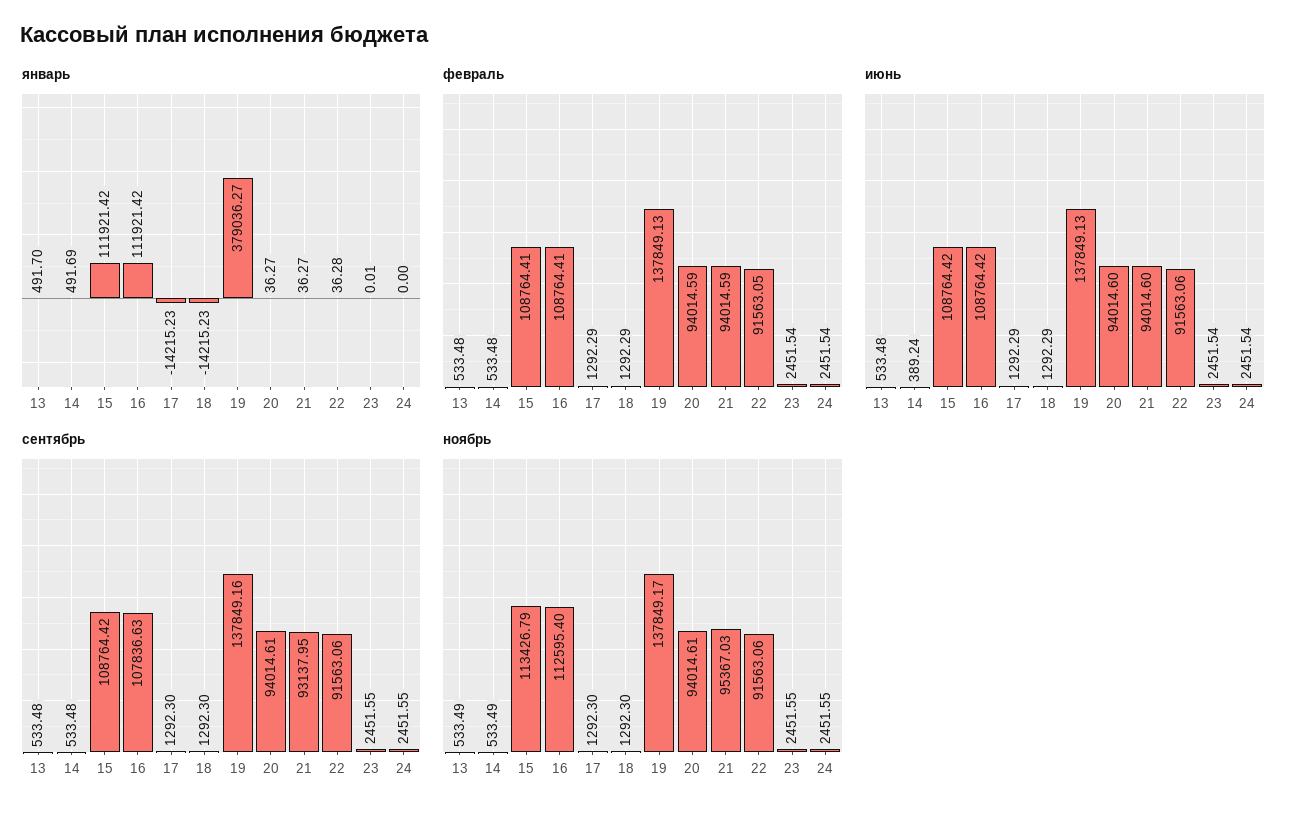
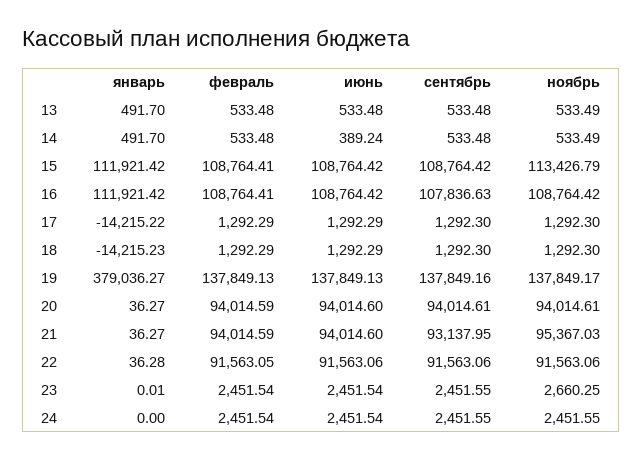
  {
    "январь": {
      "13": 491.7,
-     "14": 491.69,
+     "14": 491.7,
      "15": 111921.42,
      "16": 111921.42,
-     "17": -14215.23,
+     "17": -14215.22,
      "18": -14215.23,
      "19": 379036.27,
      "20": 36.27,
      "21": 36.27,
      "22": 36.28,
      "23": 0.01,
      "24": 0
    },
    "февраль": {
      "13": 533.48,
      "14": 533.48,
      "15": 108764.41,
      "16": 108764.41,
      "17": 1292.29,
      "18": 1292.29,
      "19": 137849.13,
      "20": 94014.59,
      "21": 94014.59,
      "22": 91563.05,
      "23": 2451.54,
      "24": 2451.54
    },
    "июнь": {
      "13": 533.48,
      "14": 389.24,
      "15": 108764.42,
      "16": 108764.42,
      "17": 1292.29,
      "18": 1292.29,
      "19": 137849.13,
      "20": 94014.6,
      "21": 94014.6,
      "22": 91563.06,
      "23": 2451.54,
      "24": 2451.54
    },
    "сентябрь": {
      "13": 533.48,
      "14": 533.48,
      "15": 108764.42,
      "16": 107836.63,
      "17": 1292.3,
      "18": 1292.3,
      "19": 137849.16,
      "20": 94014.61,
      "21": 93137.95,
      "22": 91563.06,
      "23": 2451.55,
      "24": 2451.55
    },
    "ноябрь": {
      "13": 533.49,
      "14": 533.49,
      "15": 113426.79,
-     "16": 112595.4,
+     "16": 108764.42,
      "17": 1292.3,
      "18": 1292.3,
      "19": 137849.17,
      "20": 94014.61,
      "21": 95367.03,
      "22": 91563.06,
-     "23": 2451.55,
+     "23": 2660.25,
      "24": 2451.55
    }
  }

